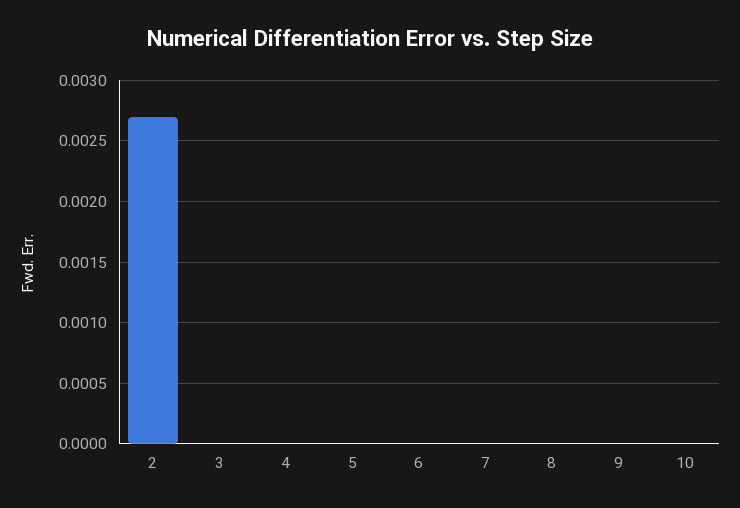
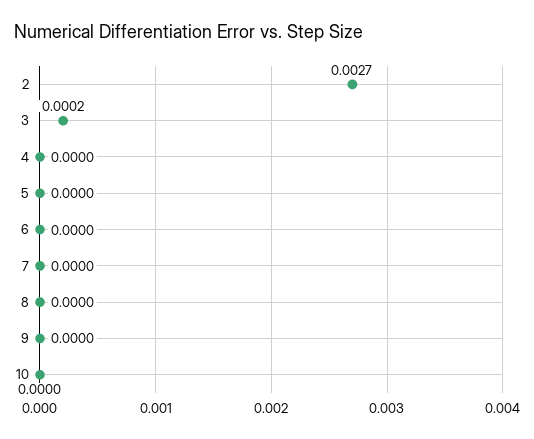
  {
    "2": 0.0027,
-   "3": 0,
+   "3": 0.0002,
    "4": 0,
    "5": 0,
    "6": 0,
    "7": 0,
    "8": 0,
    "9": 0,
    "10": 0
  }

